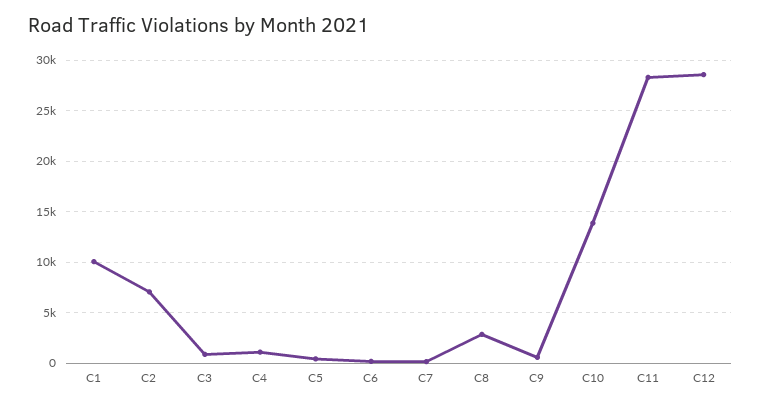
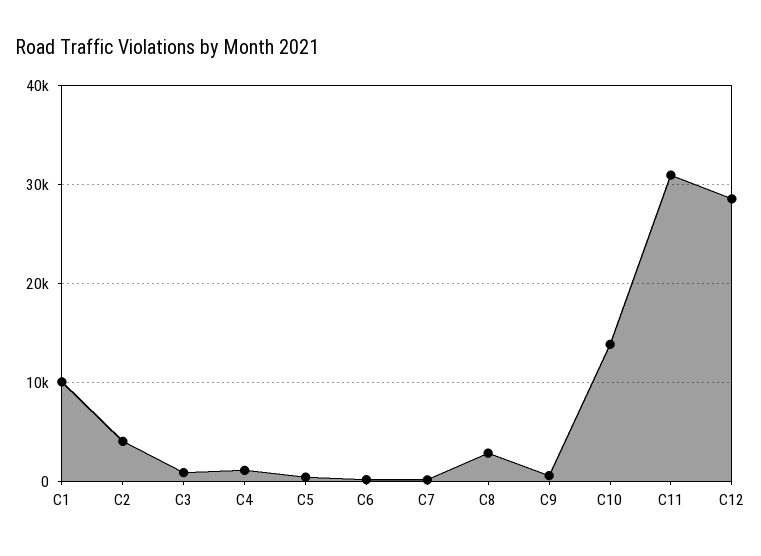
  {
    "C1": 10000,
-   "C2": 7000,
+   "C2": 4000,
    "C3": 1000,
    "C4": 1000,
    "C5": 0,
    "C6": 0,
    "C7": 0,
    "C8": 3000,
    "C9": 1000,
    "C10": 14000,
-   "C11": 28000,
+   "C11": 31000,
    "C12": 29000
  }

